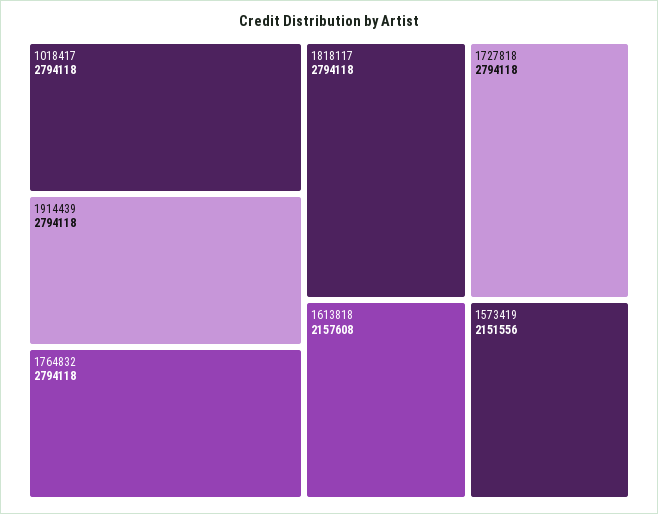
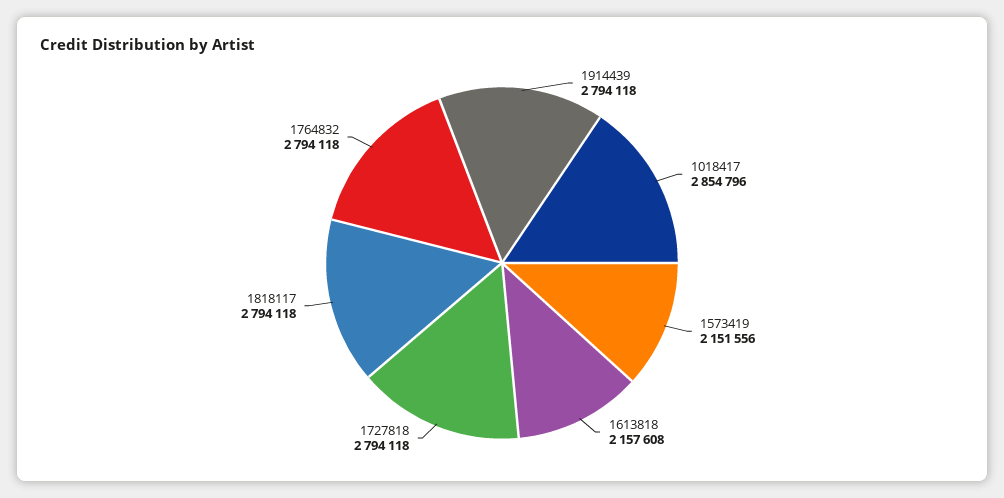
  {
-   "1018417": 2794118,
+   "1018417": 2854796,
    "1914439": 2794118,
    "1764832": 2794118,
    "1818117": 2794118,
    "1727818": 2794118,
    "1613818": 2157608,
    "1573419": 2151556
  }

